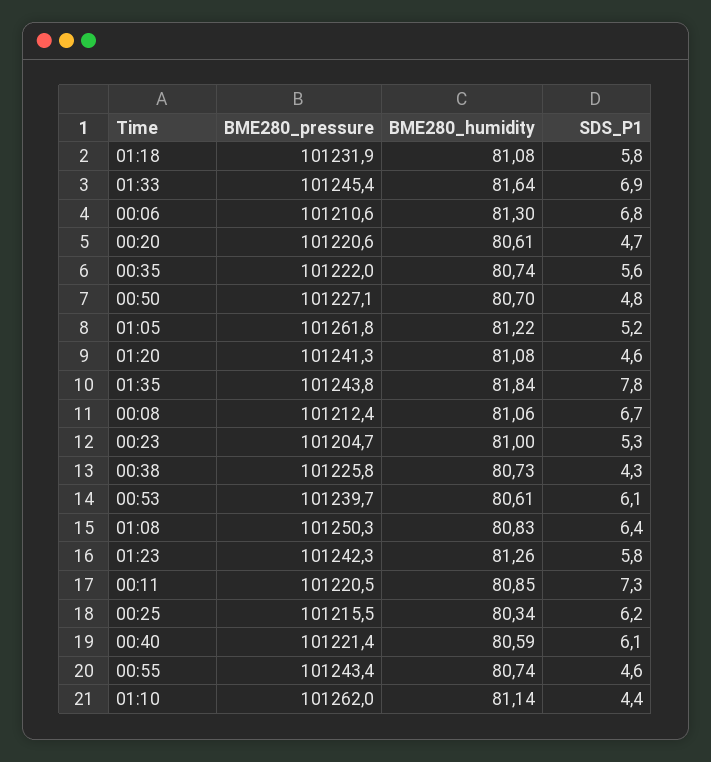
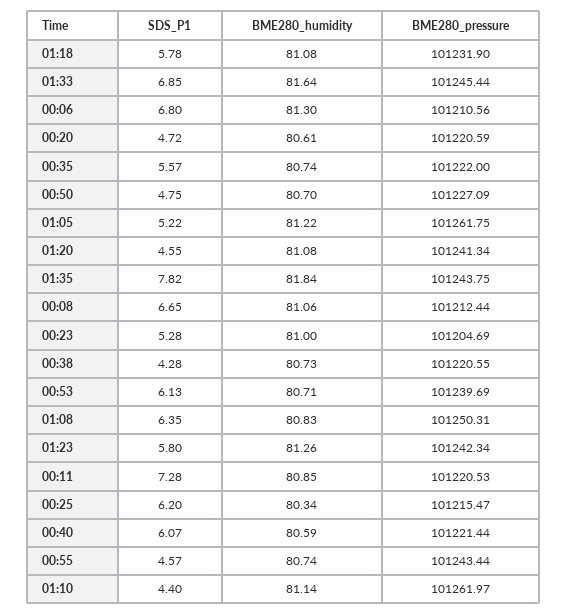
  {
    "BME280_pressure": {
      "01:18": 101231.9,
      "01:33": 101245.44,
      "00:06": 101210.56,
      "00:20": 101220.59,
      "00:35": 101222,
      "00:50": 101227.09,
      "01:05": 101261.75,
      "01:20": 101241.34,
      "01:35": 101243.75,
      "00:08": 101212.44,
      "00:23": 101204.69,
-     "00:38": 101225.8,
+     "00:38": 101220.55,
      "00:53": 101239.69,
      "01:08": 101250.31,
      "01:23": 101242.34,
      "00:11": 101220.53,
      "00:25": 101215.47,
      "00:40": 101221.44,
      "00:55": 101243.44,
      "01:10": 101261.97
    },
    "BME280_humidity": {
      "01:18": 81.08,
      "01:33": 81.64,
      "00:06": 81.3,
      "00:20": 80.61,
      "00:35": 80.74,
      "00:50": 80.7,
      "01:05": 81.22,
      "01:20": 81.08,
      "01:35": 81.84,
      "00:08": 81.06,
      "00:23": 81,
      "00:38": 80.73,
-     "00:53": 80.61,
+     "00:53": 80.71,
      "01:08": 80.83,
      "01:23": 81.26,
      "00:11": 80.85,
      "00:25": 80.34,
      "00:40": 80.59,
      "00:55": 80.74,
      "01:10": 81.14
    },
    "SDS_P1": {
      "01:18": 5.78,
      "01:33": 6.85,
      "00:06": 6.8,
      "00:20": 4.72,
      "00:35": 5.57,
      "00:50": 4.75,
      "01:05": 5.22,
      "01:20": 4.55,
      "01:35": 7.82,
      "00:08": 6.65,
      "00:23": 5.28,
      "00:38": 4.28,
      "00:53": 6.13,
      "01:08": 6.35,
      "01:23": 5.8,
      "00:11": 7.28,
      "00:25": 6.2,
      "00:40": 6.07,
      "00:55": 4.57,
      "01:10": 4.4
    }
  }

